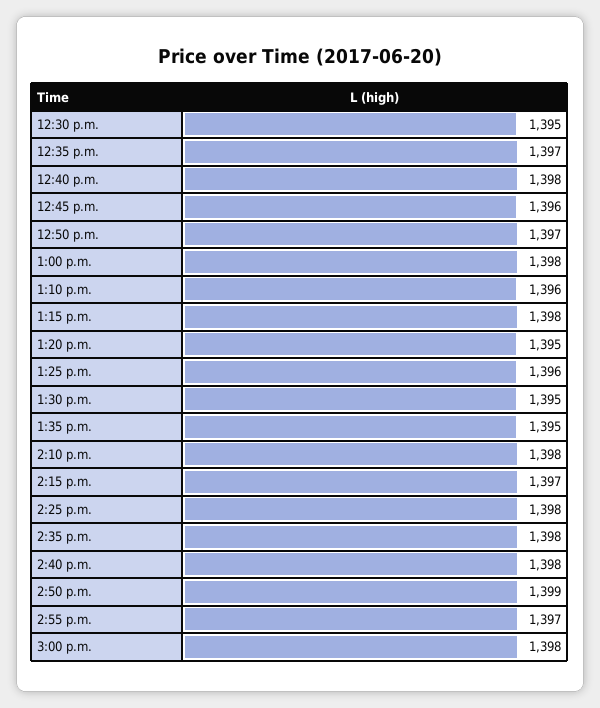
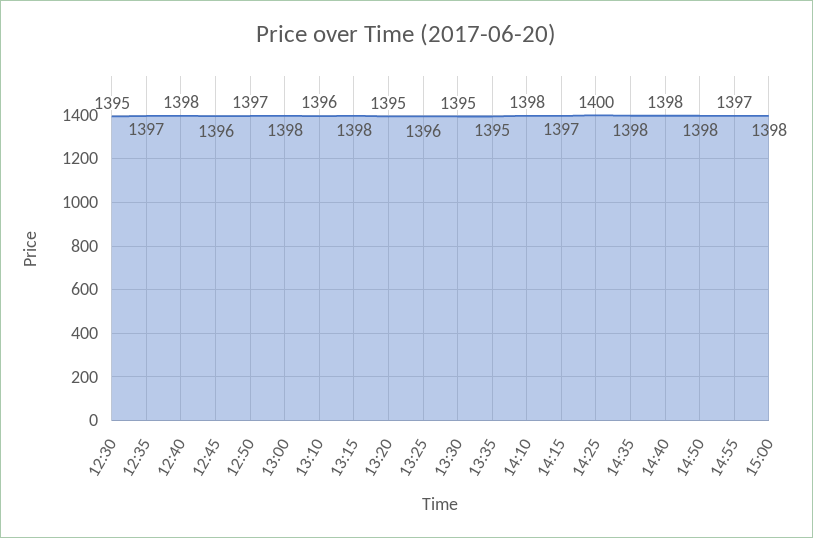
  {
    "12:30 p.m.": 1395,
    "12:35 p.m.": 1397,
    "12:40 p.m.": 1398,
    "12:45 p.m.": 1396,
    "12:50 p.m.": 1397,
    "1:00 p.m.": 1398,
    "1:10 p.m.": 1396,
    "1:15 p.m.": 1398,
    "1:20 p.m.": 1395,
    "1:25 p.m.": 1396,
    "1:30 p.m.": 1395,
    "1:35 p.m.": 1395,
    "2:10 p.m.": 1398,
    "2:15 p.m.": 1397,
-   "2:25 p.m.": 1398,
+   "2:25 p.m.": 1400,
    "2:35 p.m.": 1398,
    "2:40 p.m.": 1398,
-   "2:50 p.m.": 1399,
+   "2:50 p.m.": 1398,
    "2:55 p.m.": 1397,
    "3:00 p.m.": 1398
  }

